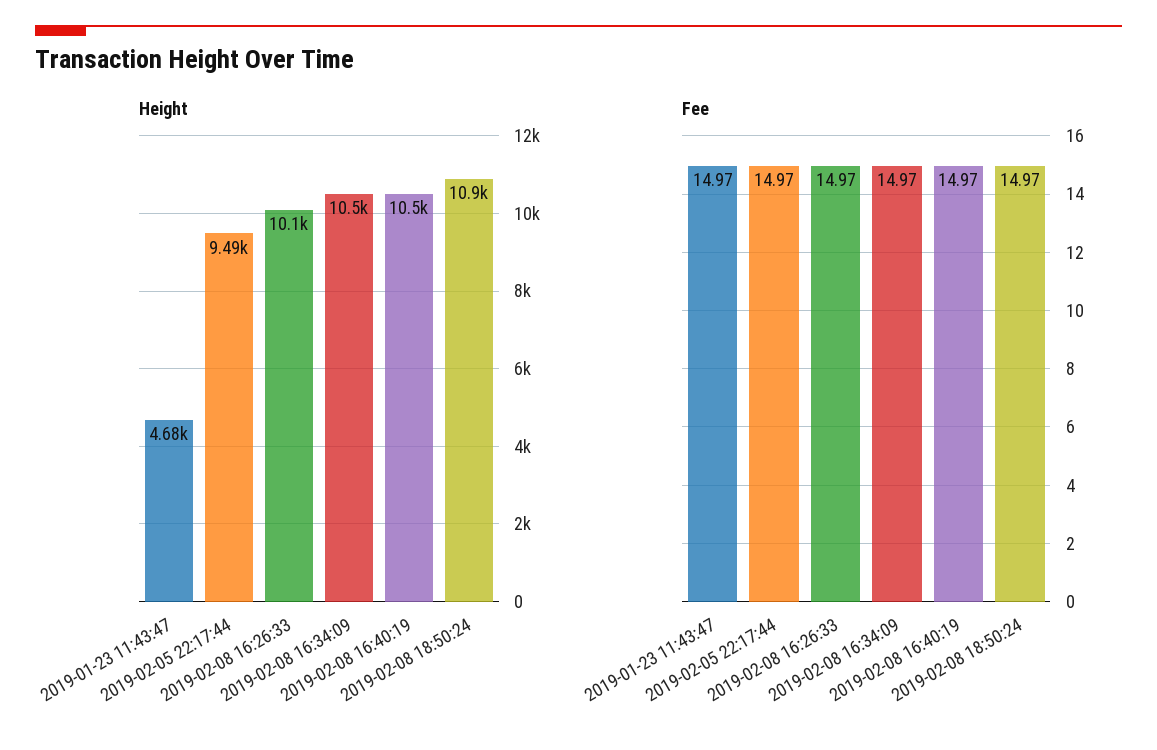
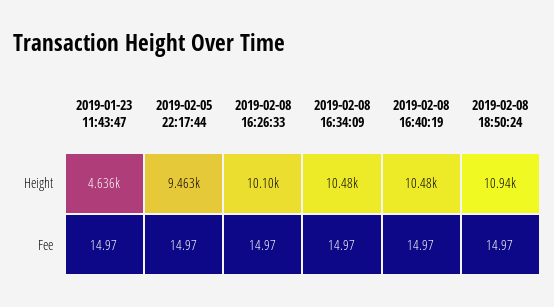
  {
    "Height": {
-     "2019-01-23 11:43:47": 4680,
+     "2019-01-23 11:43:47": 4636,
-     "2019-02-05 22:17:44": 9490,
+     "2019-02-05 22:17:44": 9463,
      "2019-02-08 16:26:33": 10100,
      "2019-02-08 16:34:09": 10480,
      "2019-02-08 16:40:19": 10480,
      "2019-02-08 18:50:24": 10940
    },
    "Fee": {
      "2019-01-23 11:43:47": 14.97,
      "2019-02-05 22:17:44": 14.97,
      "2019-02-08 16:26:33": 14.97,
      "2019-02-08 16:34:09": 14.97,
      "2019-02-08 16:40:19": 14.97,
      "2019-02-08 18:50:24": 14.97
    }
  }

